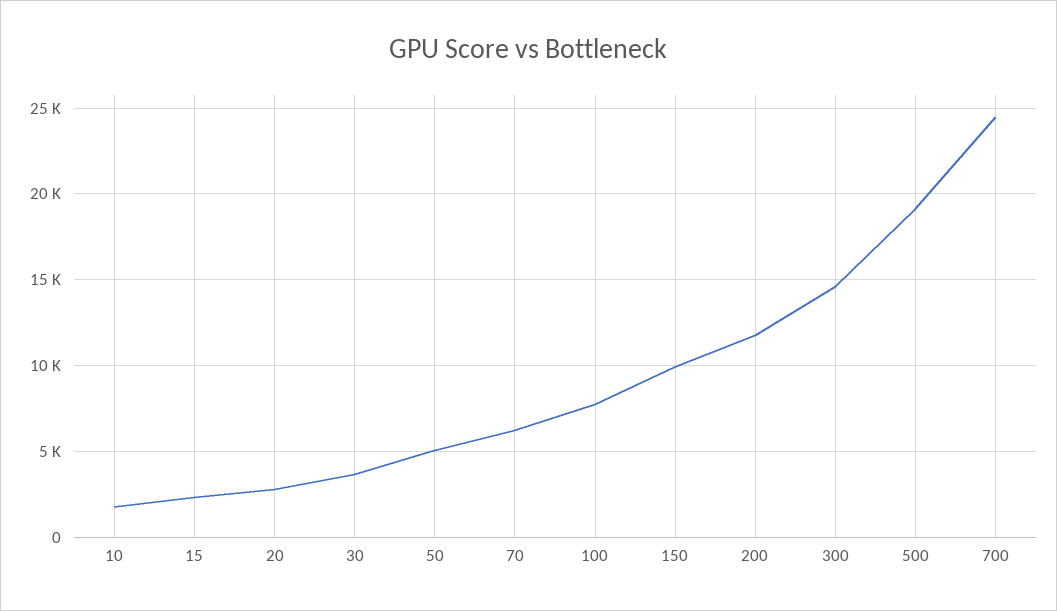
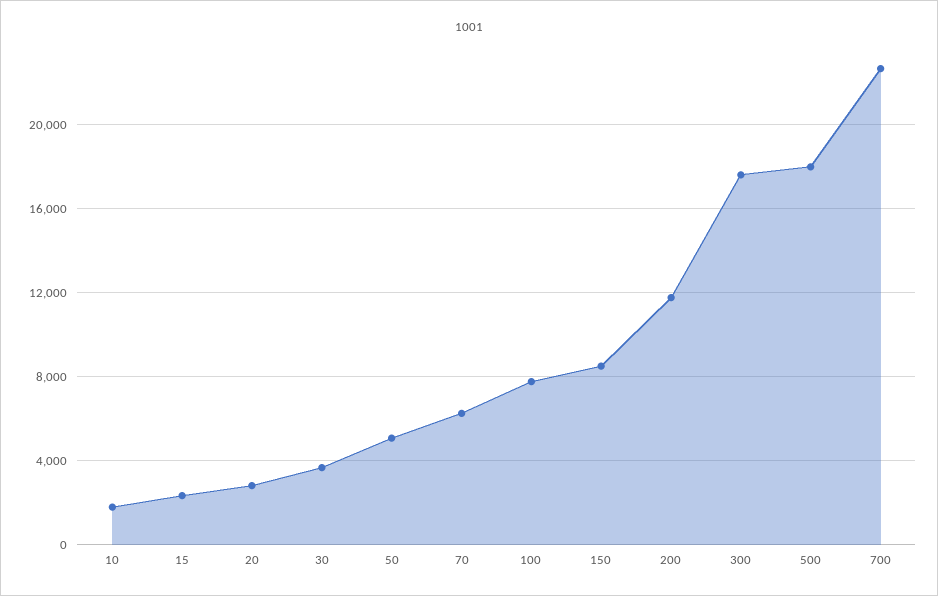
  {
    "10": 2000,
    "15": 2500,
    "20": 3000,
    "30": 3500,
    "50": 5000,
    "70": 6500,
    "100": 8000,
-   "150": 10000,
+   "150": 8500,
    "200": 12000,
-   "300": 14500,
+   "300": 17500,
-   "500": 19000,
+   "500": 18000,
-   "700": 24500
+   "700": 22500
  }

